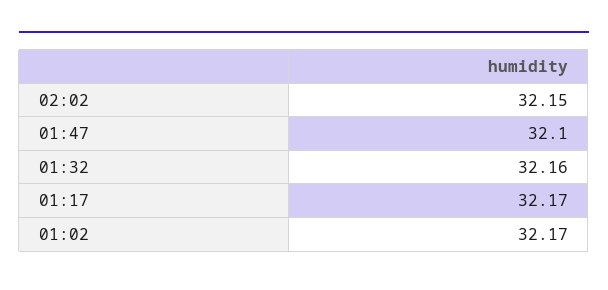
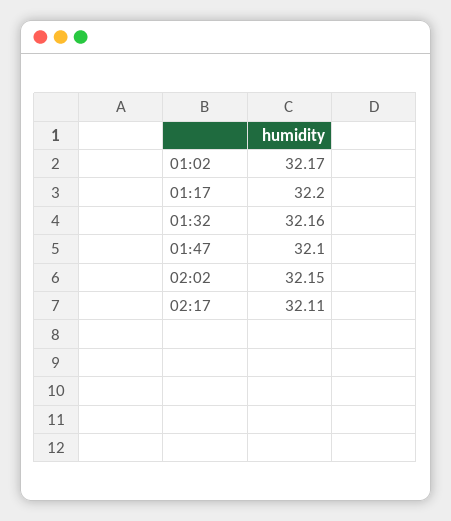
  {
    "02:02": 32.15,
    "01:47": 32.1,
    "01:32": 32.16,
-   "01:17": 32.17,
+   "01:17": 32.2,
-   "01:02": 32.17
+   "01:02": 32.17,
+   "02:17": 32.11
  }

